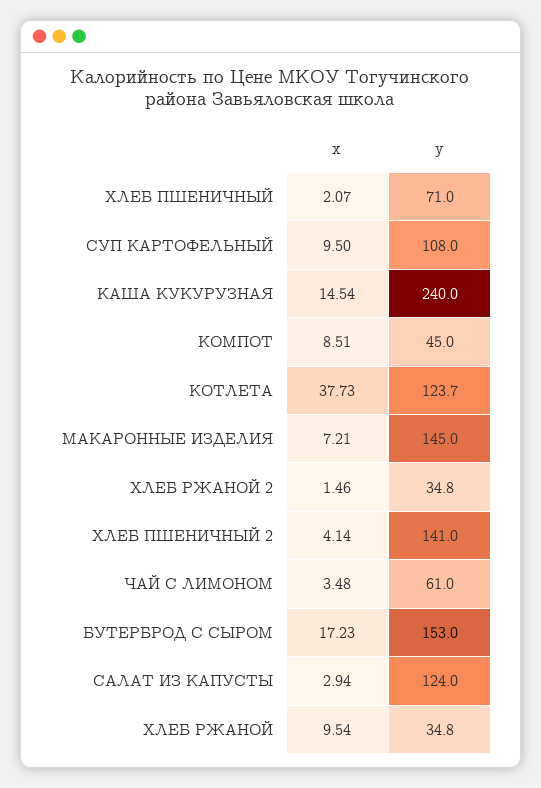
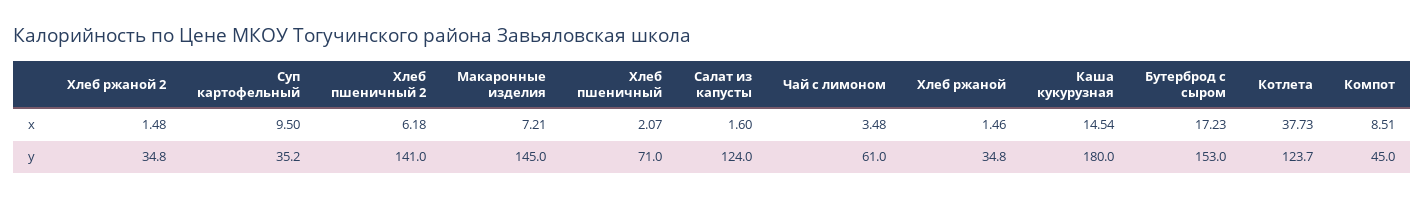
  {
    "x": {
      "ХЛЕБ ПШЕНИЧНЫЙ": 2.07,
      "СУП КАРТОФЕЛЬНЫЙ": 9.5,
      "КАША КУКУРУЗНАЯ": 14.54,
      "КОМПОТ": 8.51,
      "КОТЛЕТА": 37.73,
      "МАКАРОННЫЕ ИЗДЕЛИЯ": 7.21,
-     "ХЛЕБ РЖАНОЙ 2": 1.46,
+     "ХЛЕБ РЖАНОЙ 2": 1.48,
-     "ХЛЕБ ПШЕНИЧНЫЙ 2": 4.14,
+     "ХЛЕБ ПШЕНИЧНЫЙ 2": 6.18,
      "ЧАЙ С ЛИМОНОМ": 3.48,
      "БУТЕРБРОД С СЫРОМ": 17.23,
-     "САЛАТ ИЗ КАПУСТЫ": 2.94,
+     "САЛАТ ИЗ КАПУСТЫ": 1.6,
-     "ХЛЕБ РЖАНОЙ": 9.54
+     "ХЛЕБ РЖАНОЙ": 1.46
    },
    "y": {
      "ХЛЕБ ПШЕНИЧНЫЙ": 71,
-     "СУП КАРТОФЕЛЬНЫЙ": 108,
+     "СУП КАРТОФЕЛЬНЫЙ": 35.2,
-     "КАША КУКУРУЗНАЯ": 240,
+     "КАША КУКУРУЗНАЯ": 180,
      "КОМПОТ": 45,
      "КОТЛЕТА": 123.7,
      "МАКАРОННЫЕ ИЗДЕЛИЯ": 145,
      "ХЛЕБ РЖАНОЙ 2": 34.8,
      "ХЛЕБ ПШЕНИЧНЫЙ 2": 141,
      "ЧАЙ С ЛИМОНОМ": 61,
      "БУТЕРБРОД С СЫРОМ": 153,
      "САЛАТ ИЗ КАПУСТЫ": 124,
      "ХЛЕБ РЖАНОЙ": 34.8
    }
  }

